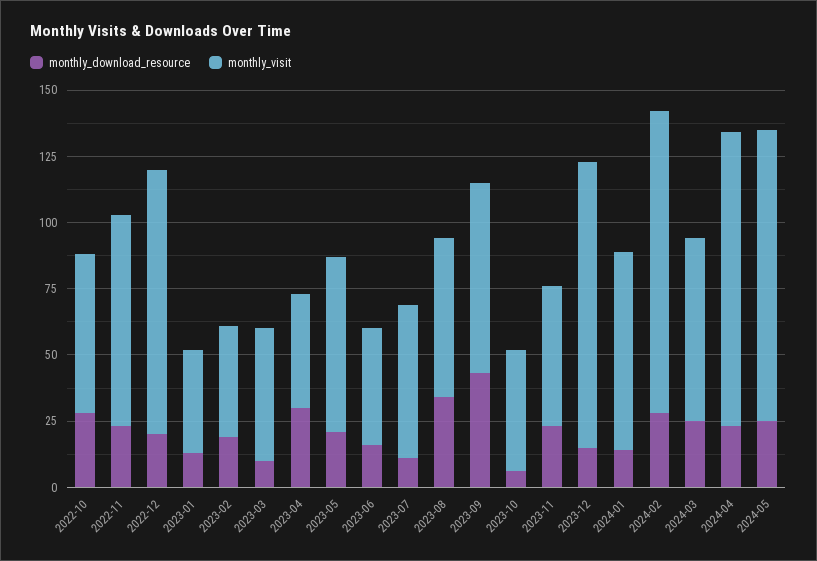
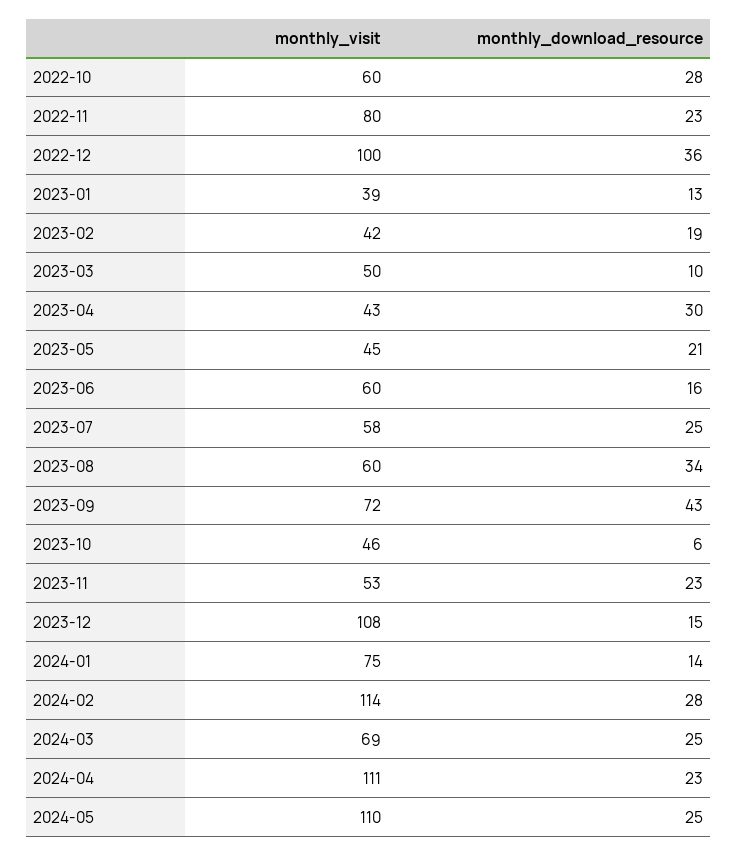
  {
    "monthly_download_resource": {
      "2022-10": 28,
      "2022-11": 23,
-     "2022-12": 20,
+     "2022-12": 36,
      "2023-01": 13,
      "2023-02": 19,
      "2023-03": 10,
      "2023-04": 30,
      "2023-05": 21,
      "2023-06": 16,
-     "2023-07": 10,
+     "2023-07": 25,
      "2023-08": 34,
      "2023-09": 43,
      "2023-10": 6,
      "2023-11": 23,
      "2023-12": 15,
      "2024-01": 14,
      "2024-02": 28,
      "2024-03": 25,
      "2024-04": 23,
      "2024-05": 25
    },
    "monthly_visit": {
      "2022-10": 60,
      "2022-11": 80,
      "2022-12": 100,
      "2023-01": 39,
      "2023-02": 42,
      "2023-03": 50,
      "2023-04": 43,
-     "2023-05": 65,
+     "2023-05": 45,
-     "2023-06": 45,
+     "2023-06": 60,
      "2023-07": 58,
      "2023-08": 60,
      "2023-09": 72,
      "2023-10": 46,
      "2023-11": 53,
      "2023-12": 108,
      "2024-01": 75,
      "2024-02": 114,
      "2024-03": 69,
      "2024-04": 111,
      "2024-05": 110
    }
  }

